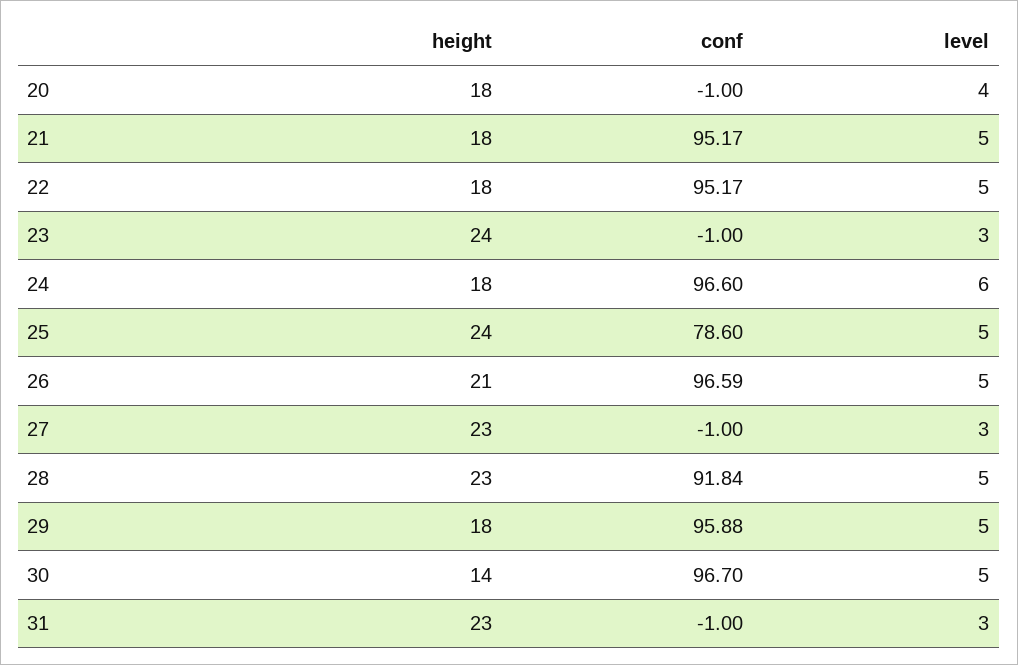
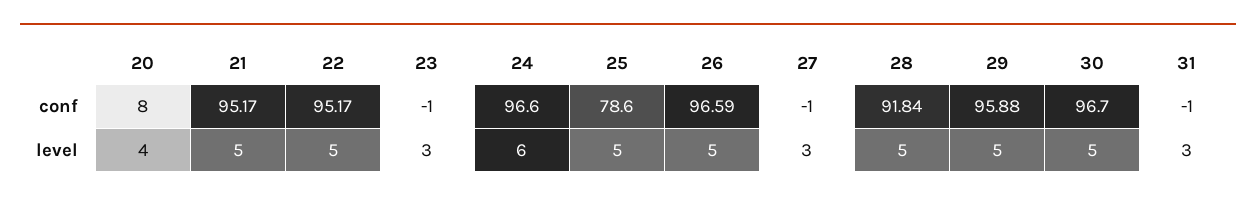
  {
-   "height": {
-     "20": 18,
-     "21": 18,
-     "22": 18,
-     "23": 24,
-     "24": 18,
-     "25": 24,
-     "26": 21,
-     "27": 23,
-     "28": 23,
-     "29": 18,
-     "30": 14,
-     "31": 23
-   },
    "conf": {
-     "20": -1,
+     "20": 8,
      "21": 95.17,
      "22": 95.17,
      "23": -1,
      "24": 96.6,
      "25": 78.6,
      "26": 96.59,
      "27": -1,
      "28": 91.84,
      "29": 95.88,
      "30": 96.7,
      "31": -1
    },
    "level": {
      "20": 4,
      "21": 5,
      "22": 5,
      "23": 3,
      "24": 6,
      "25": 5,
      "26": 5,
      "27": 3,
      "28": 5,
      "29": 5,
      "30": 5,
      "31": 3
    }
  }

